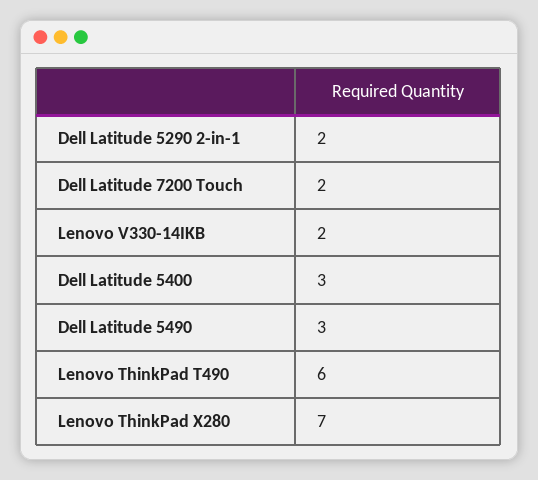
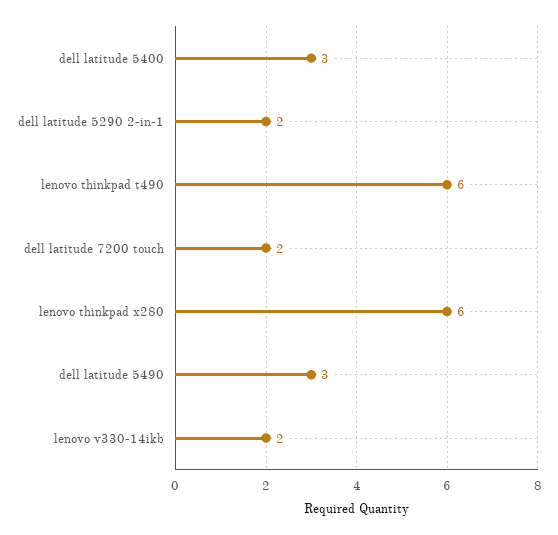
  {
    "Dell Latitude 5290 2-in-1": 2,
    "Dell Latitude 7200 Touch": 2,
    "Lenovo V330-14IKB": 2,
    "Dell Latitude 5400": 3,
    "Dell Latitude 5490": 3,
    "Lenovo ThinkPad T490": 6,
-   "Lenovo ThinkPad X280": 7
+   "Lenovo ThinkPad X280": 6
  }

